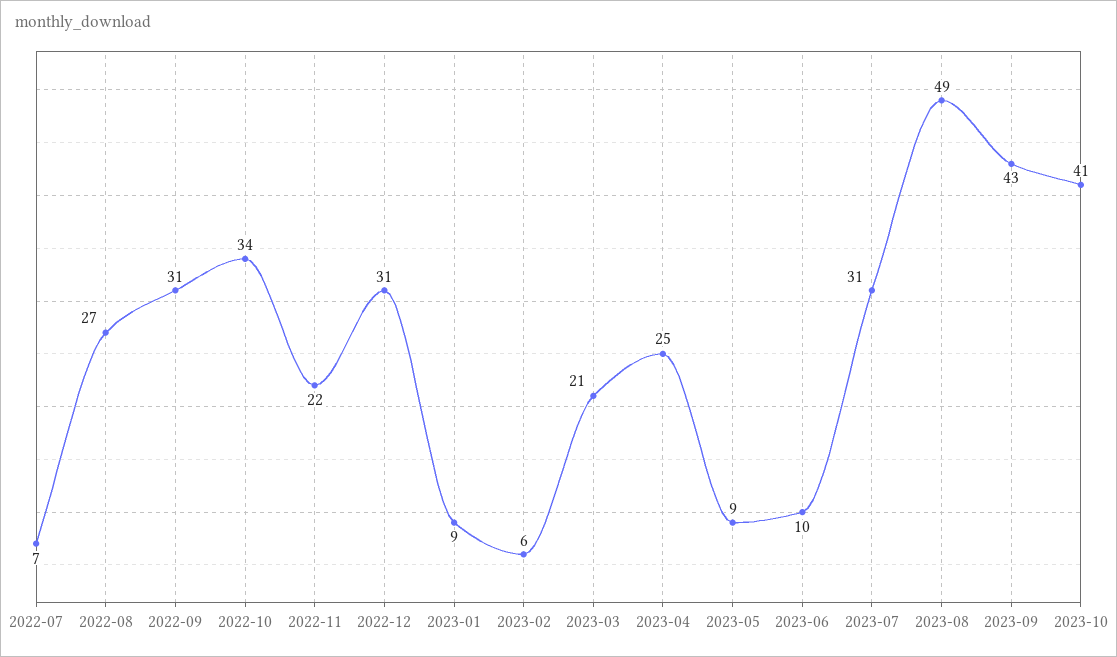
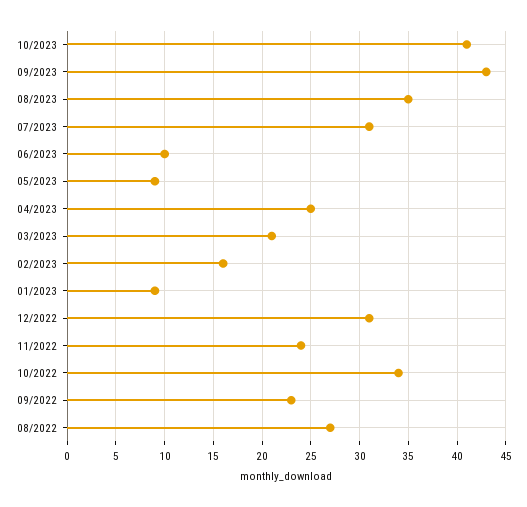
  {
-   "2022-07": 7,
    "2022-08": 27,
-   "2022-09": 31,
+   "2022-09": 23,
    "2022-10": 34,
-   "2022-11": 22,
+   "2022-11": 24,
    "2022-12": 31,
    "2023-01": 9,
-   "2023-02": 6,
+   "2023-02": 16,
    "2023-03": 21,
    "2023-04": 25,
    "2023-05": 9,
    "2023-06": 10,
    "2023-07": 31,
-   "2023-08": 49,
+   "2023-08": 35,
    "2023-09": 43,
    "2023-10": 41
  }

